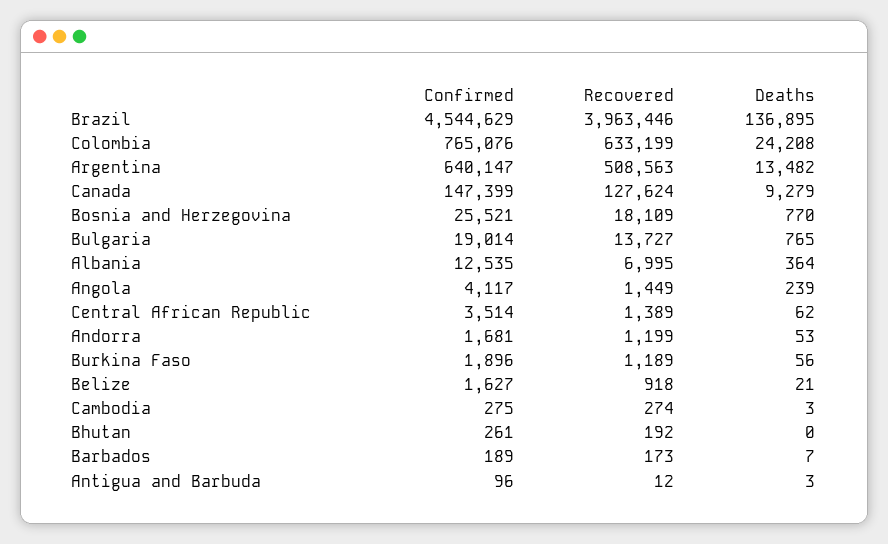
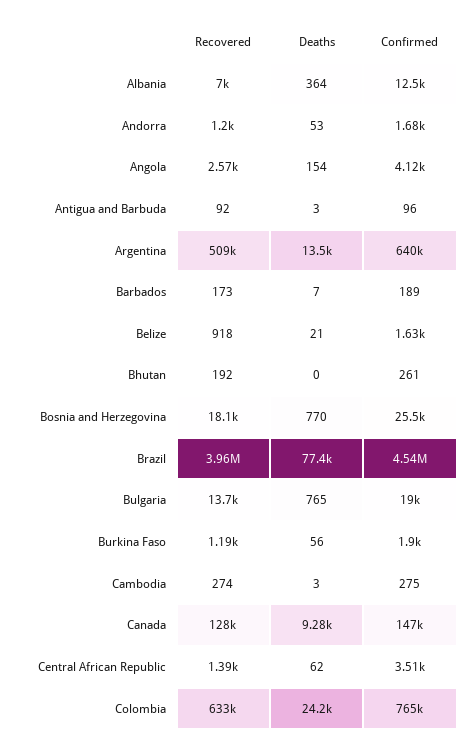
  {
    "Confirmed": {
      "Brazil": 4544629,
      "Colombia": 765076,
      "Argentina": 640147,
      "Canada": 147399,
      "Bosnia and Herzegovina": 25521,
      "Bulgaria": 19014,
      "Albania": 12535,
      "Angola": 4117,
      "Central African Republic": 3514,
      "Andorra": 1681,
      "Burkina Faso": 1896,
      "Belize": 1627,
      "Cambodia": 275,
      "Bhutan": 261,
      "Barbados": 189,
      "Antigua and Barbuda": 96
    },
    "Recovered": {
      "Brazil": 3963446,
      "Colombia": 633199,
      "Argentina": 508563,
      "Canada": 127624,
      "Bosnia and Herzegovina": 18109,
      "Bulgaria": 13727,
      "Albania": 6995,
-     "Angola": 1449,
+     "Angola": 2570,
      "Central African Republic": 1389,
      "Andorra": 1199,
      "Burkina Faso": 1189,
      "Belize": 918,
      "Cambodia": 274,
      "Bhutan": 192,
      "Barbados": 173,
-     "Antigua and Barbuda": 12
+     "Antigua and Barbuda": 92
    },
    "Deaths": {
-     "Brazil": 136895,
+     "Brazil": 77400,
      "Colombia": 24208,
      "Argentina": 13482,
      "Canada": 9279,
      "Bosnia and Herzegovina": 770,
      "Bulgaria": 765,
      "Albania": 364,
-     "Angola": 239,
+     "Angola": 154,
      "Central African Republic": 62,
      "Andorra": 53,
      "Burkina Faso": 56,
      "Belize": 21,
      "Cambodia": 3,
      "Bhutan": 0,
      "Barbados": 7,
      "Antigua and Barbuda": 3
    }
  }

